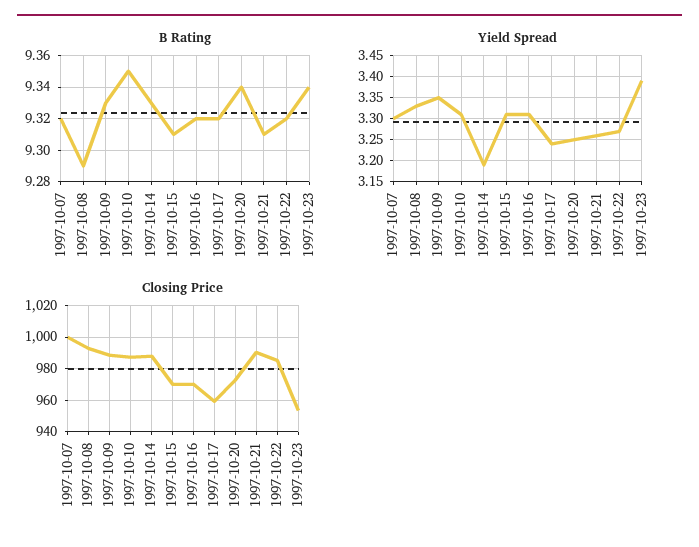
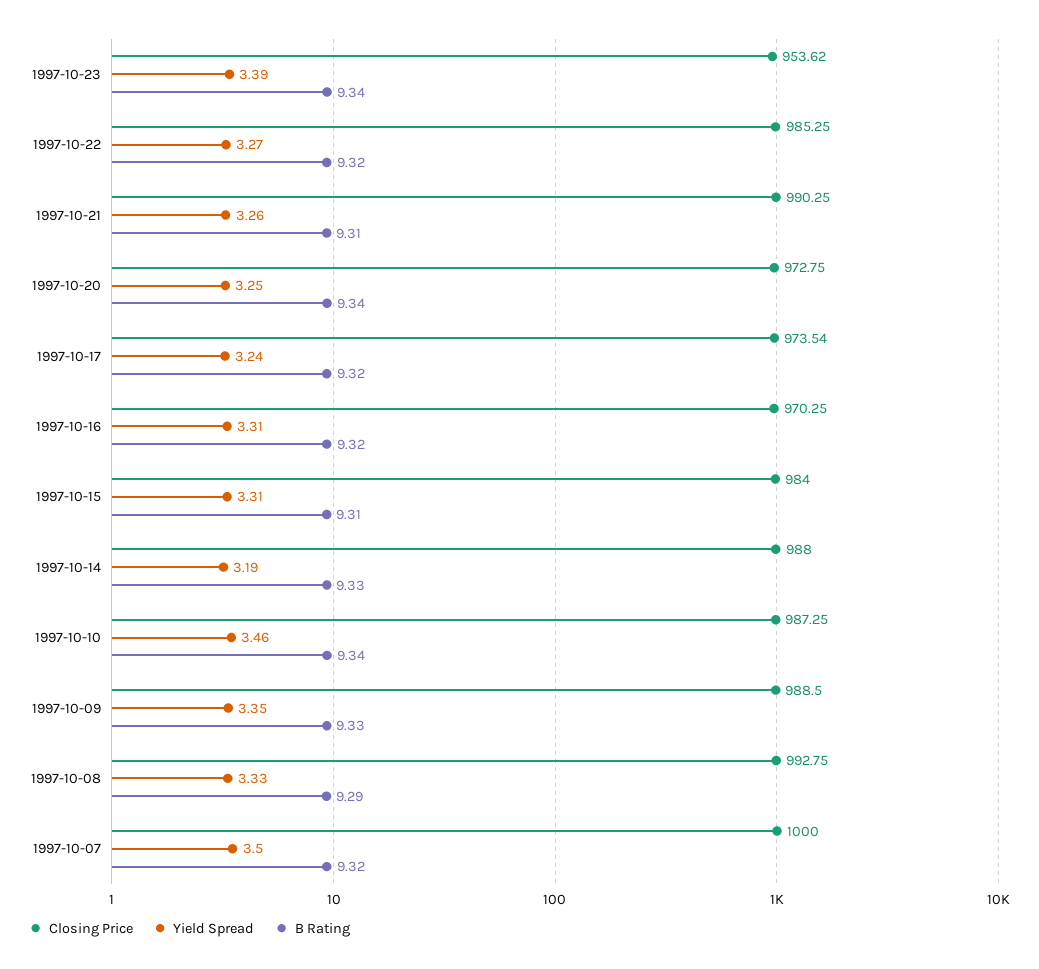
  {
    "B Rating": {
      "1997-10-07": 9.32,
      "1997-10-08": 9.29,
      "1997-10-09": 9.33,
-     "1997-10-10": 9.35,
+     "1997-10-10": 9.34,
      "1997-10-14": 9.33,
      "1997-10-15": 9.31,
      "1997-10-16": 9.32,
      "1997-10-17": 9.32,
      "1997-10-20": 9.34,
      "1997-10-21": 9.31,
      "1997-10-22": 9.32,
      "1997-10-23": 9.34
    },
    "Yield Spread": {
-     "1997-10-07": 3.3,
+     "1997-10-07": 3.5,
      "1997-10-08": 3.33,
      "1997-10-09": 3.35,
-     "1997-10-10": 3.3,
+     "1997-10-10": 3.46,
      "1997-10-14": 3.19,
      "1997-10-15": 3.31,
      "1997-10-16": 3.31,
      "1997-10-17": 3.24,
      "1997-10-20": 3.25,
      "1997-10-21": 3.26,
      "1997-10-22": 3.27,
      "1997-10-23": 3.39
    },
    "Closing Price": {
      "1997-10-07": 1000,
      "1997-10-08": 992.75,
      "1997-10-09": 988.5,
      "1997-10-10": 987.25,
      "1997-10-14": 988,
-     "1997-10-15": 970,
+     "1997-10-15": 984,
      "1997-10-16": 970.25,
-     "1997-10-17": 960,
+     "1997-10-17": 973.54,
      "1997-10-20": 972.75,
      "1997-10-21": 990.25,
      "1997-10-22": 985.25,
      "1997-10-23": 953.62
    }
  }

